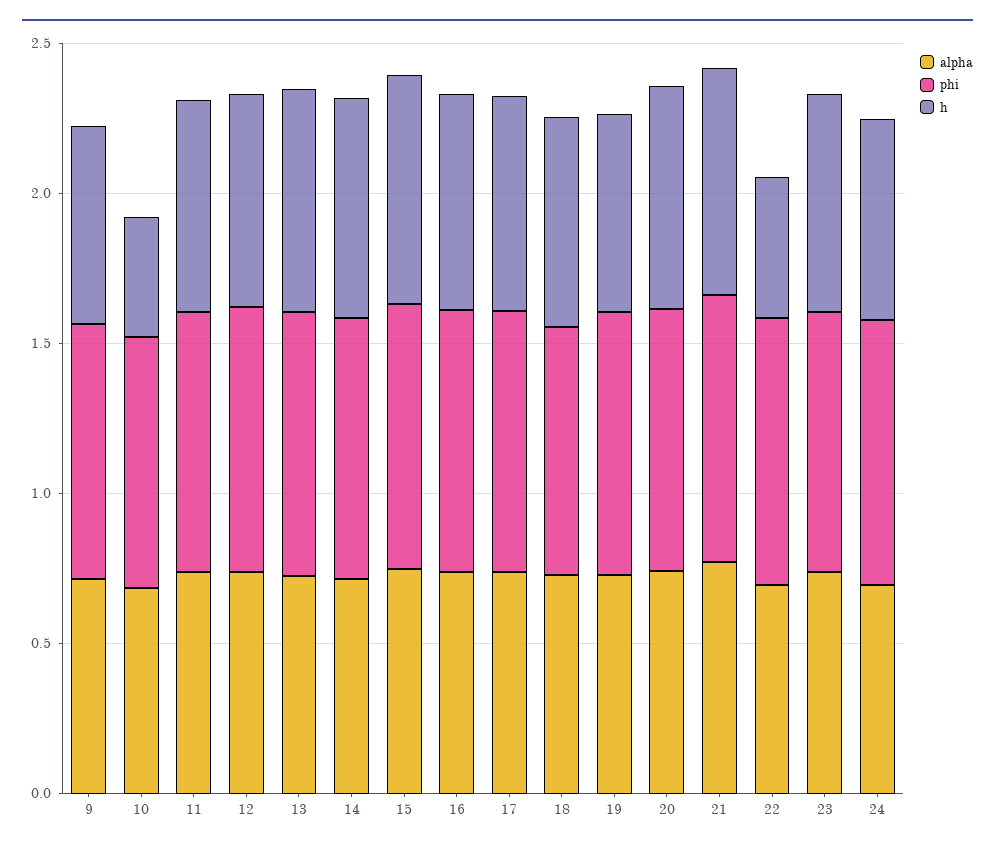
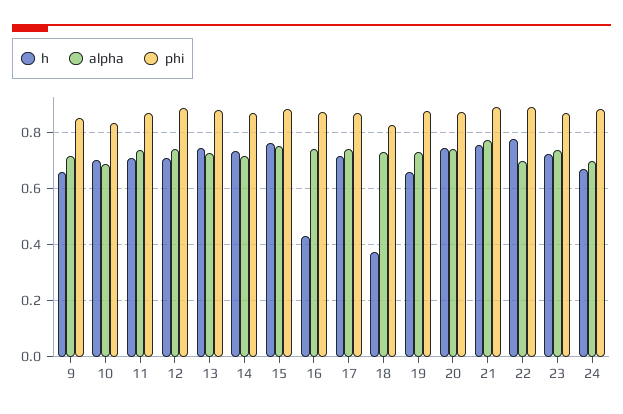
  {
    "alpha": {
      "9": 0.725,
      "10": 0.675,
      "11": 0.725,
      "12": 0.75,
      "13": 0.725,
      "14": 0.725,
      "15": 0.75,
      "16": 0.75,
      "17": 0.75,
      "18": 0.725,
      "19": 0.725,
      "20": 0.75,
      "21": 0.775,
      "22": 0.7,
      "23": 0.75,
      "24": 0.7
    },
    "phi": {
      "9": 0.85,
      "10": 0.825,
      "11": 0.875,
      "12": 0.875,
      "13": 0.875,
      "14": 0.875,
      "15": 0.875,
      "16": 0.875,
      "17": 0.875,
      "18": 0.825,
      "19": 0.875,
      "20": 0.875,
      "21": 0.9,
      "22": 0.9,
      "23": 0.875,
      "24": 0.875
    },
    "h": {
      "9": 0.65,
-     "10": 0.4,
+     "10": 0.7,
      "11": 0.7,
      "12": 0.7,
      "13": 0.75,
      "14": 0.725,
      "15": 0.75,
-     "16": 0.7,
+     "16": 0.425,
      "17": 0.725,
-     "18": 0.7,
+     "18": 0.375,
      "19": 0.65,
      "20": 0.75,
      "21": 0.75,
-     "22": 0.5,
+     "22": 0.775,
      "23": 0.725,
      "24": 0.675
    }
  }

